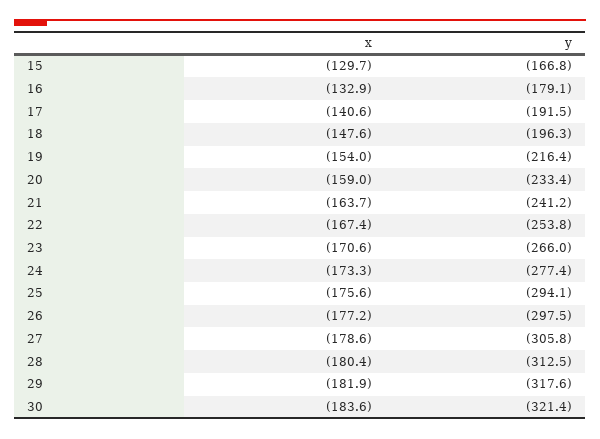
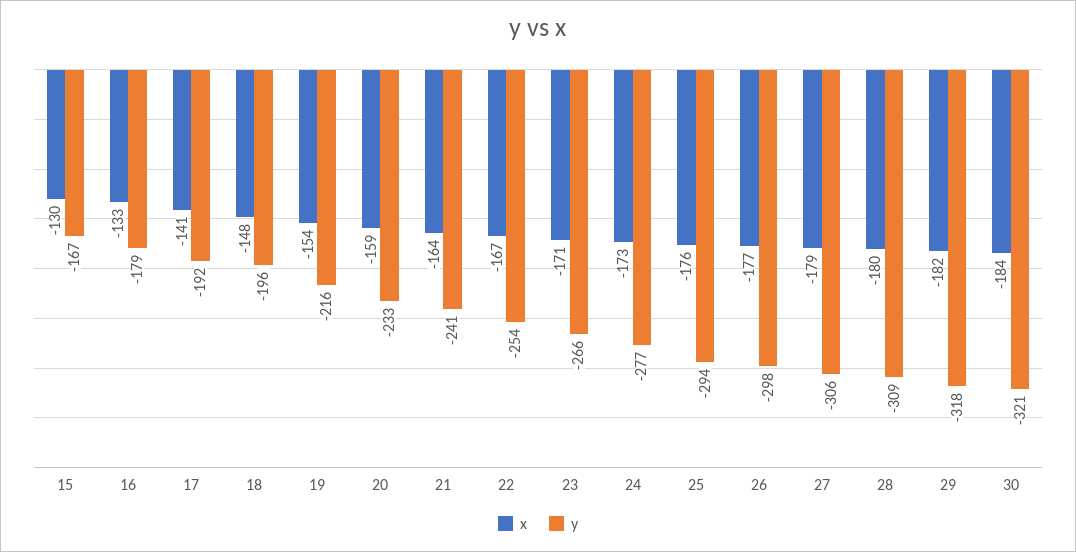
  {
    "x": {
      "15": -129.7,
      "16": -132.9,
      "17": -140.6,
      "18": -147.6,
      "19": -154,
      "20": -159,
      "21": -163.7,
      "22": -167.4,
      "23": -170.6,
      "24": -173.3,
      "25": -175.6,
      "26": -177.2,
      "27": -178.6,
      "28": -180.4,
      "29": -181.9,
      "30": -183.6
    },
    "y": {
      "15": -166.8,
      "16": -179.1,
      "17": -191.5,
      "18": -196.3,
      "19": -216.4,
      "20": -233.4,
      "21": -241.2,
      "22": -253.8,
      "23": -266,
      "24": -277.4,
      "25": -294.1,
      "26": -297.5,
      "27": -305.8,
-     "28": -312.5,
+     "28": -309,
      "29": -317.6,
      "30": -321.4
    }
  }

